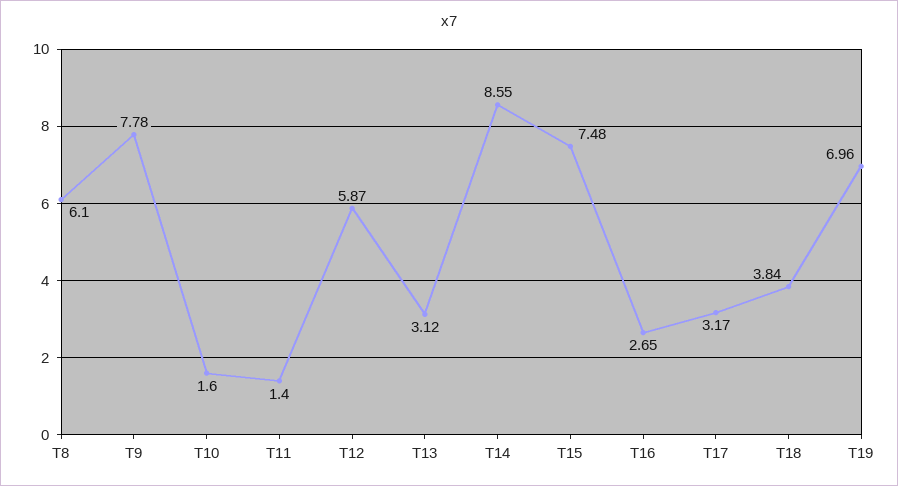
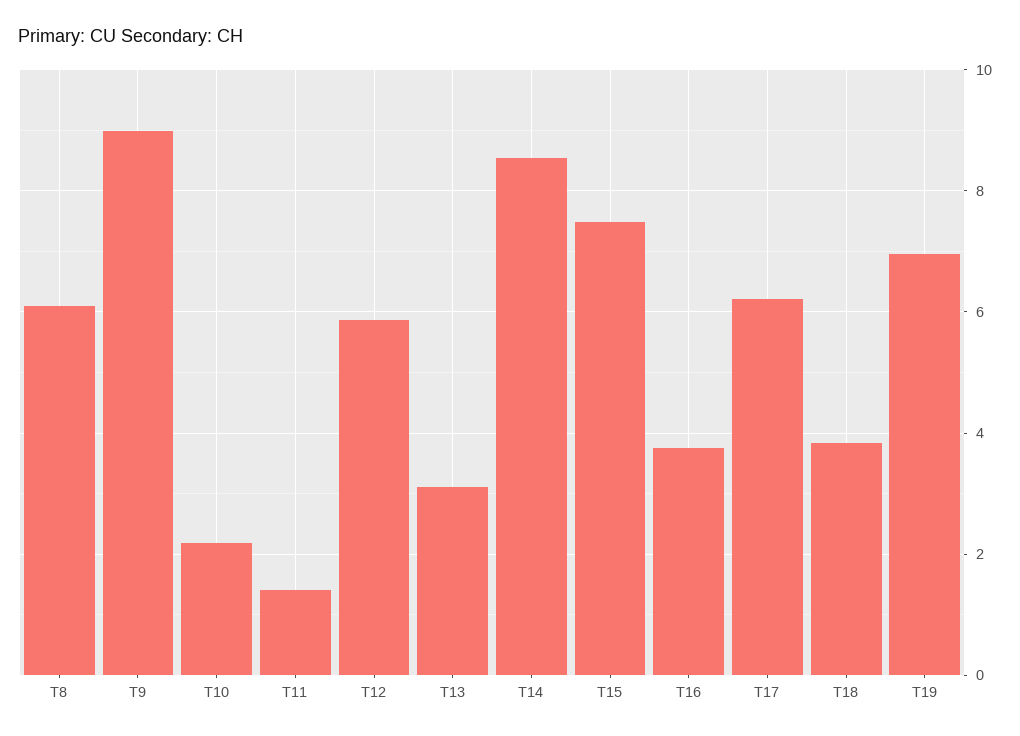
  {
    "T8": 6.1,
-   "T9": 7.78,
+   "T9": 9,
-   "T10": 1.6,
+   "T10": 2.2,
    "T11": 1.4,
    "T12": 5.87,
    "T13": 3.12,
    "T14": 8.55,
    "T15": 7.48,
-   "T16": 2.65,
+   "T16": 3.8,
-   "T17": 3.17,
+   "T17": 6.2,
    "T18": 3.84,
    "T19": 6.96
  }

